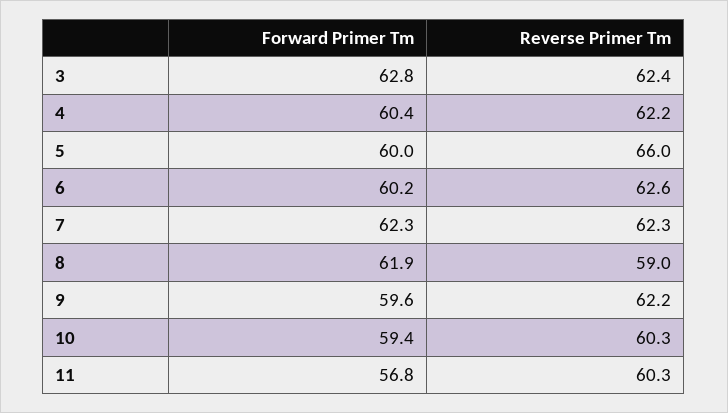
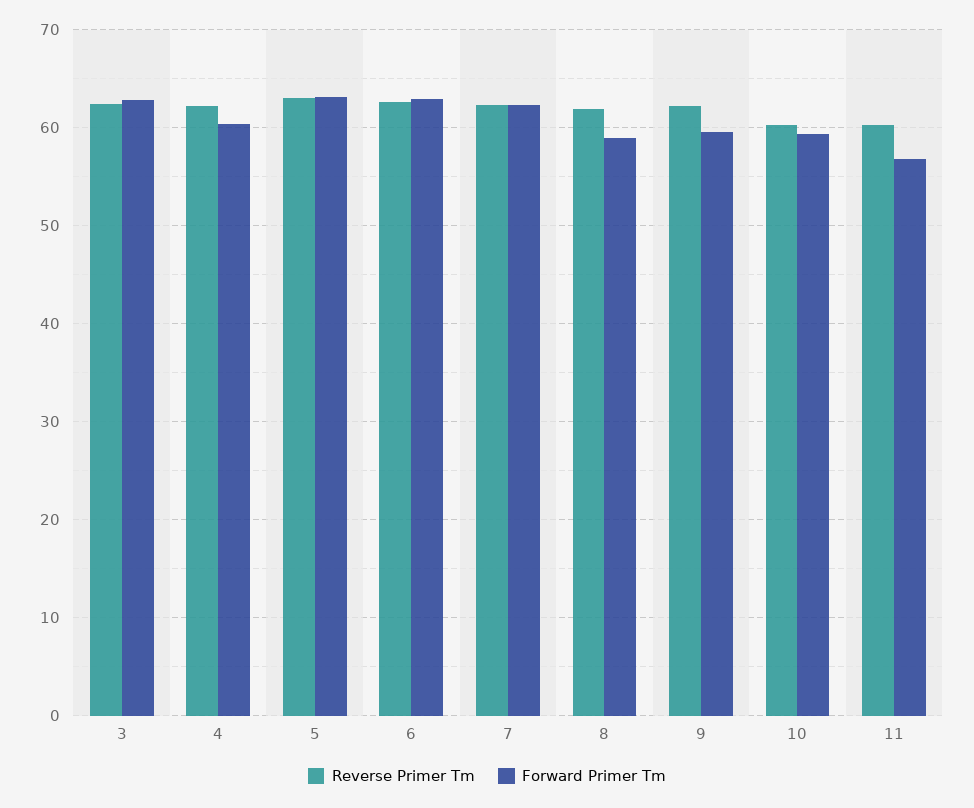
  {
    "Forward Primer Tm": {
      "3": 62.8,
      "4": 60.4,
-     "5": 60,
+     "5": 63,
-     "6": 60.2,
+     "6": 63,
      "7": 62.3,
-     "8": 61.9,
+     "8": 59,
      "9": 59.6,
      "10": 59.4,
      "11": 56.8
    },
    "Reverse Primer Tm": {
      "3": 62.4,
      "4": 62.2,
-     "5": 66,
+     "5": 63,
      "6": 62.6,
      "7": 62.3,
-     "8": 59,
+     "8": 62,
      "9": 62.2,
      "10": 60.3,
      "11": 60.3
    }
  }

